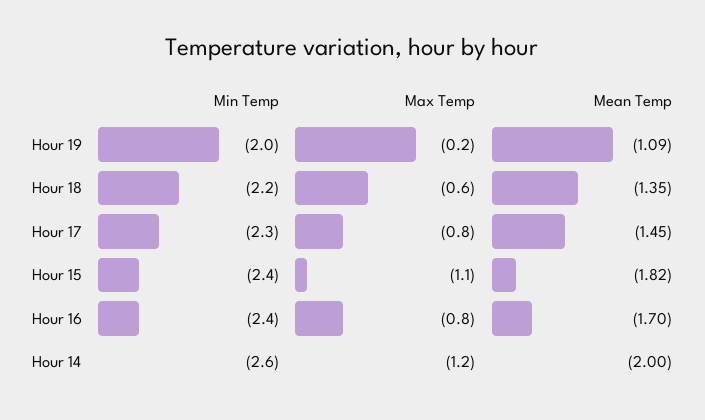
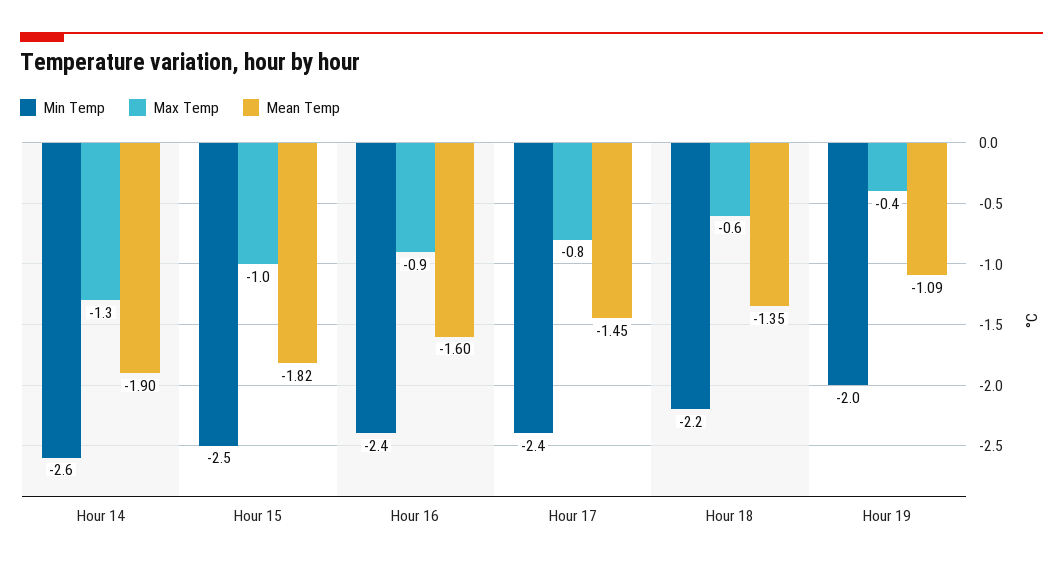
  {
    "Min Temp": {
      "Hour 19": -2,
      "Hour 18": -2.2,
-     "Hour 17": -2.3,
+     "Hour 17": -2.4,
-     "Hour 15": -2.4,
+     "Hour 15": -2.5,
      "Hour 16": -2.4,
      "Hour 14": -2.6
    },
    "Max Temp": {
-     "Hour 19": -0.2,
+     "Hour 19": -0.4,
      "Hour 18": -0.6,
      "Hour 17": -0.8,
-     "Hour 15": -1.1,
+     "Hour 15": -1,
-     "Hour 16": -0.8,
+     "Hour 16": -0.9,
-     "Hour 14": -1.2
+     "Hour 14": -1.3
    },
    "Mean Temp": {
      "Hour 19": -1.09,
      "Hour 18": -1.35,
      "Hour 17": -1.45,
      "Hour 15": -1.82,
-     "Hour 16": -1.7,
+     "Hour 16": -1.6,
-     "Hour 14": -2
+     "Hour 14": -1.9
    }
  }

